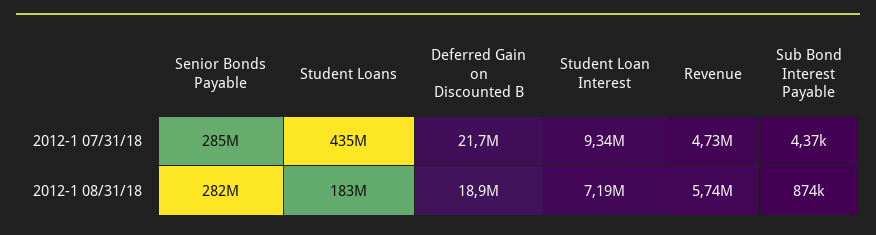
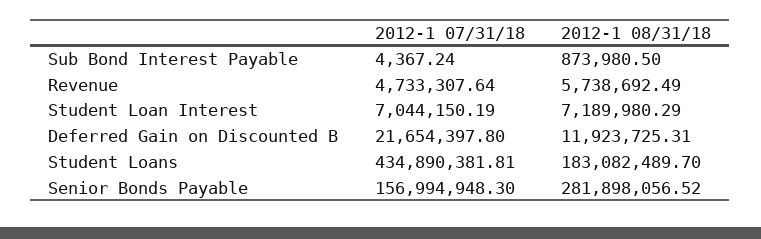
  {
    "Senior Bonds Payable": {
-     "2012-1 07/31/18": 285000000,
+     "2012-1 07/31/18": 156994948.3,
      "2012-1 08/31/18": 281898056.52
    },
    "Student Loans": {
      "2012-1 07/31/18": 434890381.81,
      "2012-1 08/31/18": 183082489.7
    },
    "Deferred Gain on Discounted B": {
      "2012-1 07/31/18": 21654397.8,
-     "2012-1 08/31/18": 18900000
+     "2012-1 08/31/18": 11923725.31
    },
    "Student Loan Interest": {
-     "2012-1 07/31/18": 9340000,
+     "2012-1 07/31/18": 7044150.19,
      "2012-1 08/31/18": 7189980.29
    },
    "Revenue": {
      "2012-1 07/31/18": 4733307.64,
      "2012-1 08/31/18": 5738692.49
    },
    "Sub Bond Interest Payable": {
      "2012-1 07/31/18": 4367.24,
      "2012-1 08/31/18": 873980.5
    }
  }

